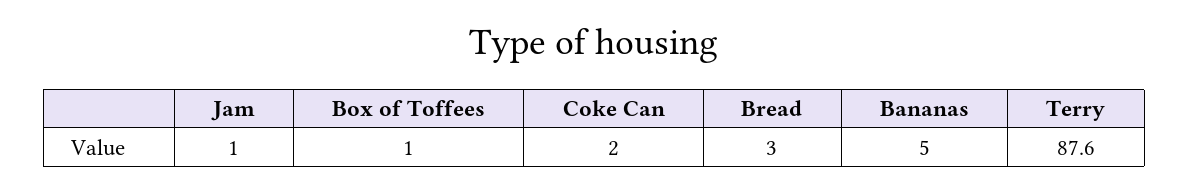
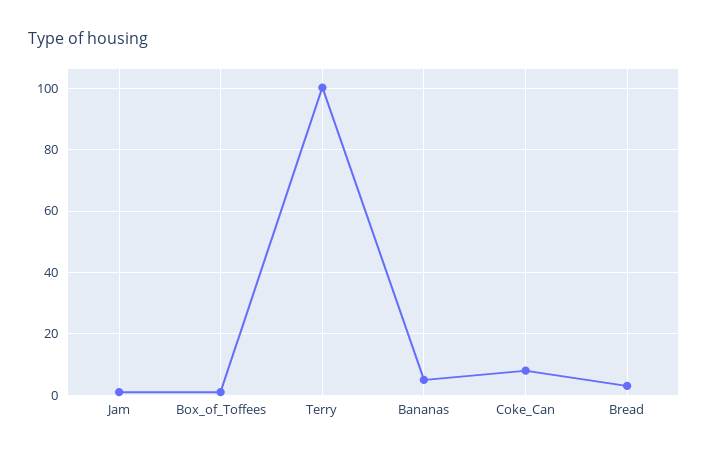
  {
    "Jam": 1,
    "Box of Toffees": 1,
-   "Coke Can": 2,
+   "Coke Can": 8,
    "Bread": 3,
    "Bananas": 5,
-   "Terry": 87.6
+   "Terry": 100
  }

